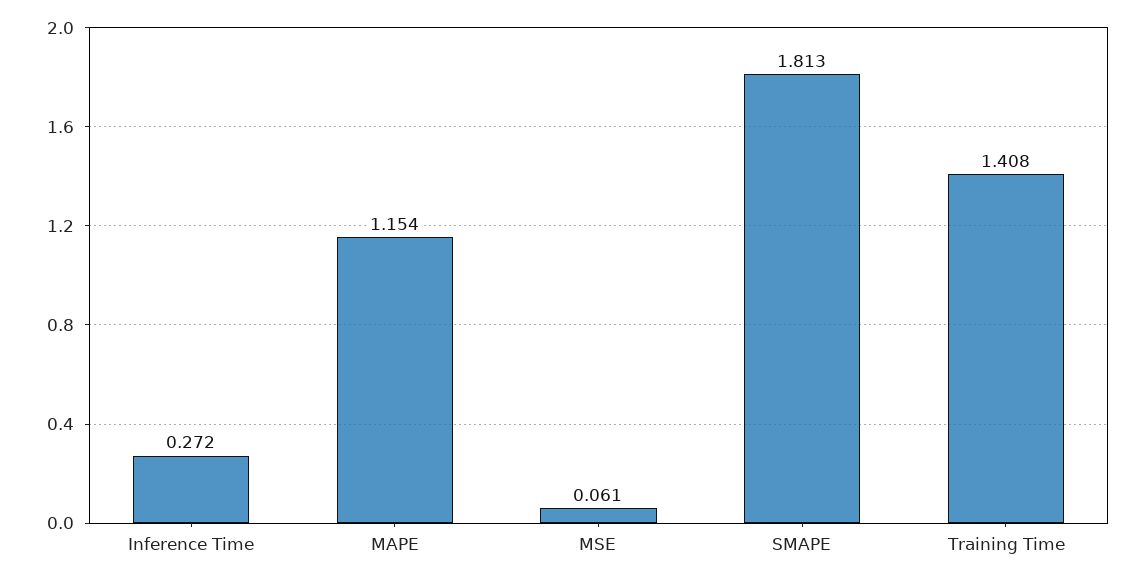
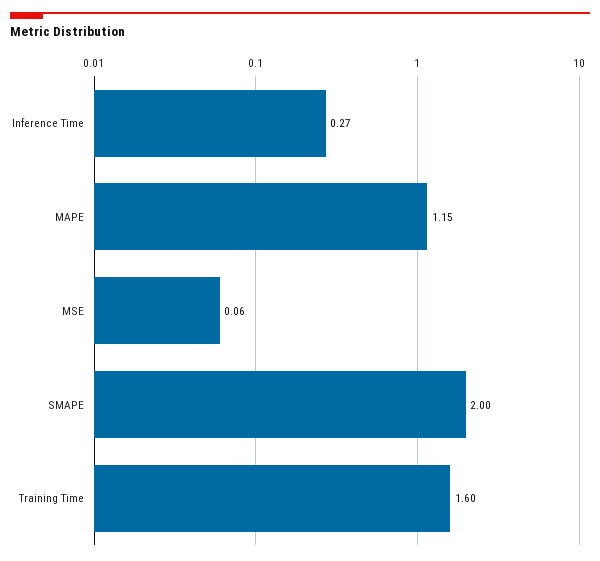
  {
    "Inference Time": 0.272,
    "MAPE": 1.154,
    "MSE": 0.061,
-   "SMAPE": 1.813,
+   "SMAPE": 2,
-   "Training Time": 1.408
+   "Training Time": 1.6
  }

